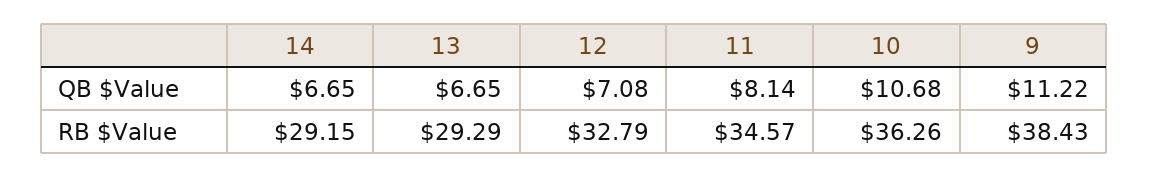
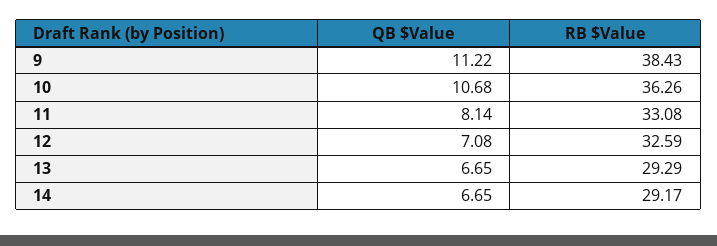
  {
    "14": {
      "QB $Value": 6.65,
-     "RB $Value": 29.15
+     "RB $Value": 29.17
    },
    "13": {
      "QB $Value": 6.65,
      "RB $Value": 29.29
    },
    "12": {
      "QB $Value": 7.08,
-     "RB $Value": 32.79
+     "RB $Value": 32.59
    },
    "11": {
      "QB $Value": 8.14,
-     "RB $Value": 34.57
+     "RB $Value": 33.08
    },
    "10": {
      "QB $Value": 10.68,
      "RB $Value": 36.26
    },
    "9": {
      "QB $Value": 11.22,
      "RB $Value": 38.43
    }
  }

